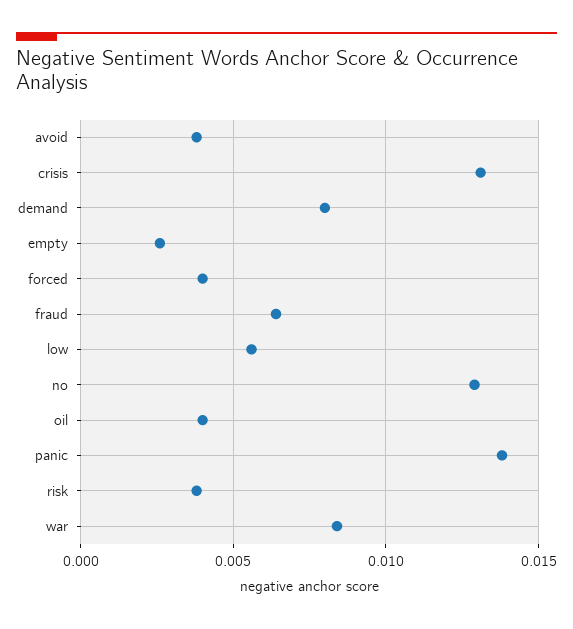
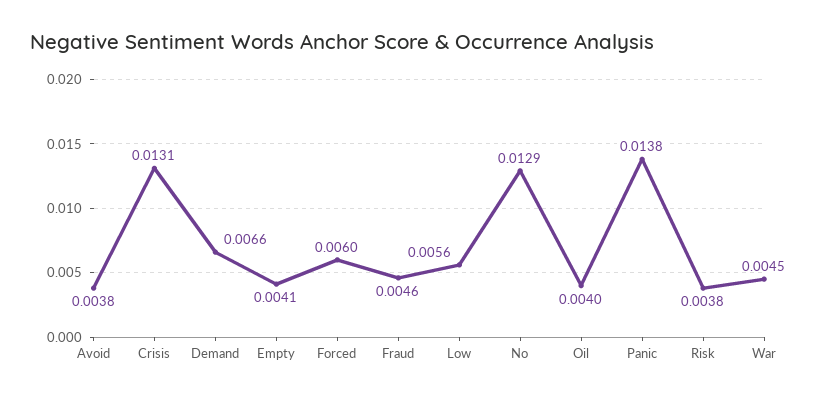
  {
    "avoid": 0.0038,
    "crisis": 0.0131,
-   "demand": 0.008,
+   "demand": 0.0066,
-   "empty": 0.0025,
+   "empty": 0.0041,
-   "forced": 0.004,
+   "forced": 0.006,
-   "fraud": 0.0065,
+   "fraud": 0.0046,
    "low": 0.0056,
    "no": 0.0129,
    "oil": 0.004,
    "panic": 0.0138,
    "risk": 0.0038,
-   "war": 0.0085
+   "war": 0.0045
  }

